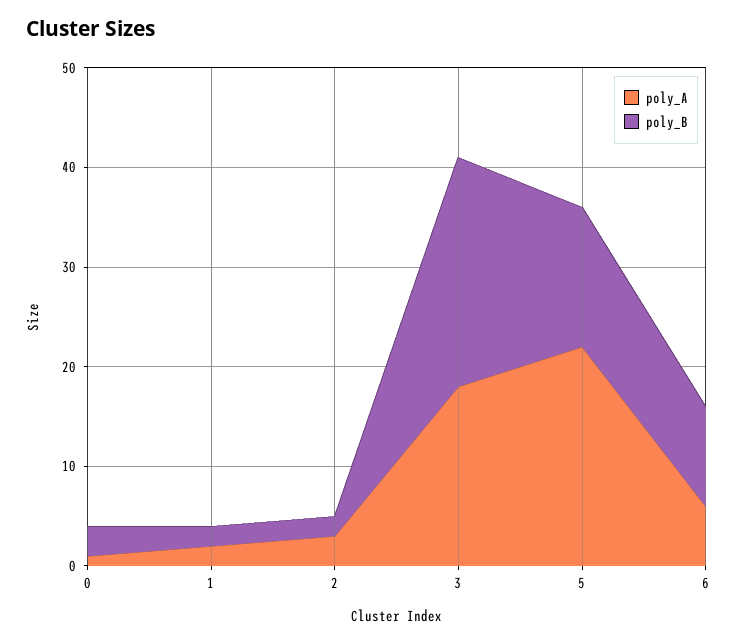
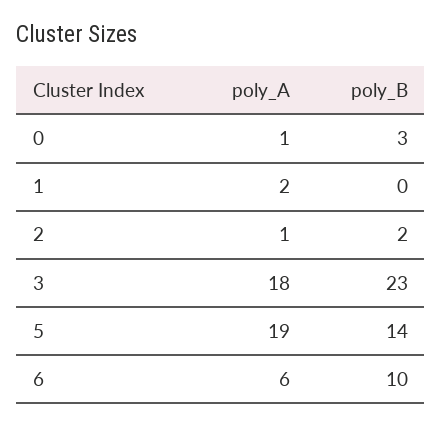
  {
    "poly_A": {
      "0": 1,
      "1": 2,
-     "2": 3,
+     "2": 1,
      "3": 18,
-     "5": 22,
+     "5": 19,
      "6": 6
    },
    "poly_B": {
      "0": 3,
-     "1": 2,
+     "1": 0,
      "2": 2,
      "3": 23,
      "5": 14,
      "6": 10
    }
  }

